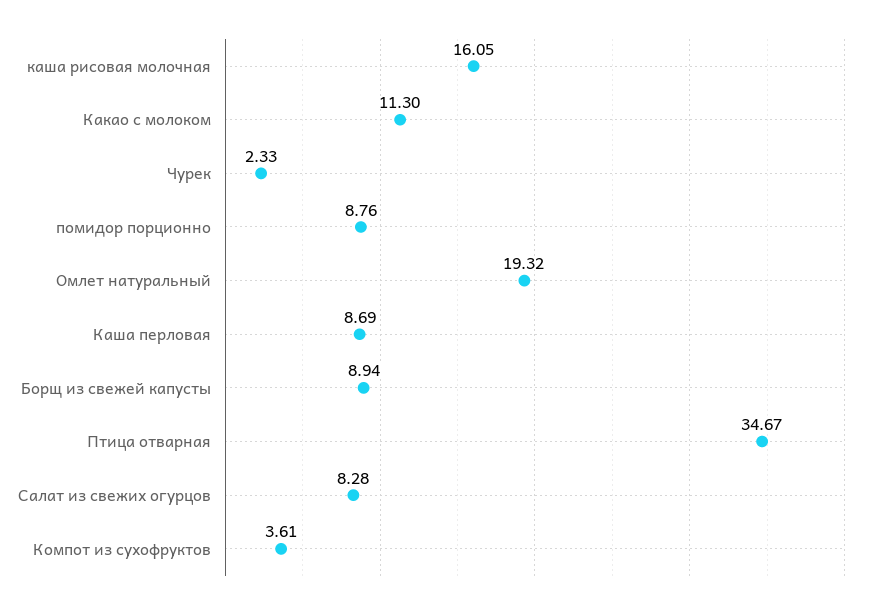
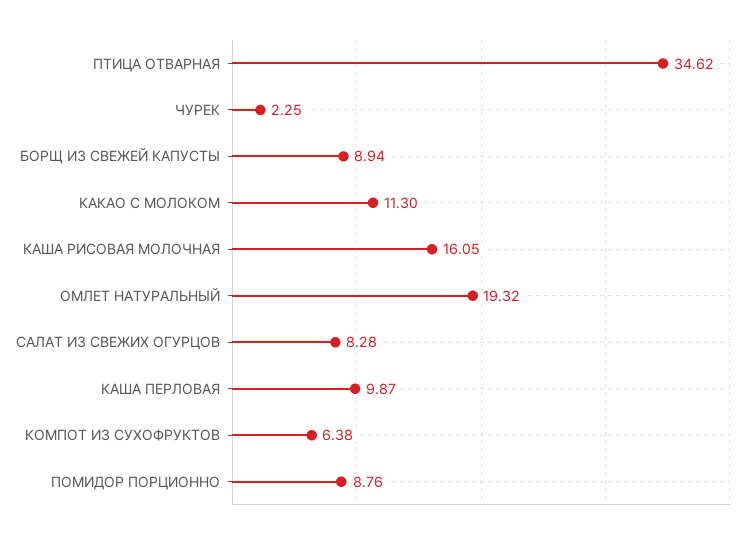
  {
    "каша рисовая молочная": 16.05,
    "Какао с молоком": 11.3,
-   "Чурек": 2.33,
+   "Чурек": 2.25,
    "помидор порционно": 8.76,
    "Омлет натуральный": 19.32,
-   "Каша перловая": 8.69,
+   "Каша перловая": 9.87,
    "Борщ из свежей капусты": 8.94,
-   "Птица отварная": 34.67,
+   "Птица отварная": 34.62,
    "Салат из свежих огурцов": 8.28,
-   "Компот из сухофруктов": 3.61
+   "Компот из сухофруктов": 6.38
  }

